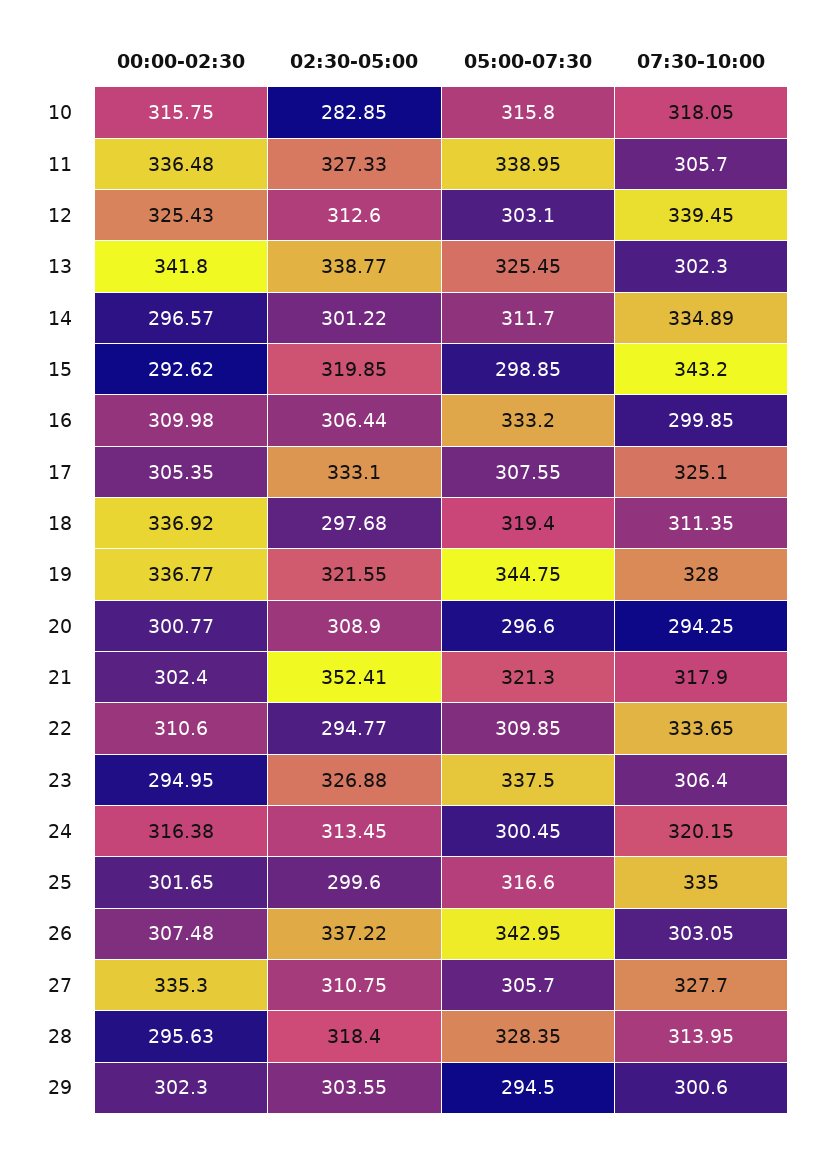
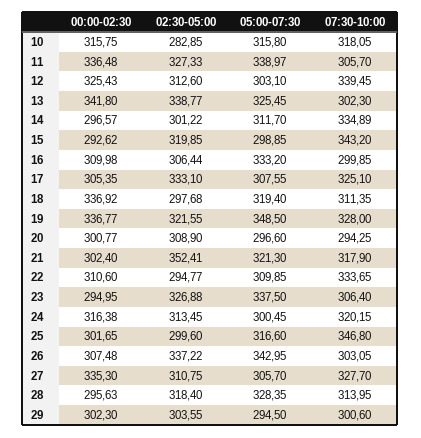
  {
    "00:00-02:30": {
      "10": 315.75,
      "11": 336.48,
      "12": 325.43,
      "13": 341.8,
      "14": 296.57,
      "15": 292.62,
      "16": 309.98,
      "17": 305.35,
      "18": 336.92,
      "19": 336.77,
      "20": 300.77,
      "21": 302.4,
      "22": 310.6,
      "23": 294.95,
      "24": 316.38,
      "25": 301.65,
      "26": 307.48,
      "27": 335.3,
      "28": 295.63,
      "29": 302.3
    },
    "02:30-05:00": {
      "10": 282.85,
      "11": 327.33,
      "12": 312.6,
      "13": 338.77,
      "14": 301.22,
      "15": 319.85,
      "16": 306.44,
      "17": 333.1,
      "18": 297.68,
      "19": 321.55,
      "20": 308.9,
      "21": 352.41,
      "22": 294.77,
      "23": 326.88,
      "24": 313.45,
      "25": 299.6,
      "26": 337.22,
      "27": 310.75,
      "28": 318.4,
      "29": 303.55
    },
    "05:00-07:30": {
      "10": 315.8,
-     "11": 338.95,
+     "11": 338.97,
      "12": 303.1,
      "13": 325.45,
      "14": 311.7,
      "15": 298.85,
      "16": 333.2,
      "17": 307.55,
      "18": 319.4,
-     "19": 344.75,
+     "19": 348.5,
      "20": 296.6,
      "21": 321.3,
      "22": 309.85,
      "23": 337.5,
      "24": 300.45,
      "25": 316.6,
      "26": 342.95,
      "27": 305.7,
      "28": 328.35,
      "29": 294.5
    },
    "07:30-10:00": {
      "10": 318.05,
      "11": 305.7,
      "12": 339.45,
      "13": 302.3,
      "14": 334.89,
      "15": 343.2,
      "16": 299.85,
      "17": 325.1,
      "18": 311.35,
      "19": 328,
      "20": 294.25,
      "21": 317.9,
      "22": 333.65,
      "23": 306.4,
      "24": 320.15,
-     "25": 335,
+     "25": 346.8,
      "26": 303.05,
      "27": 327.7,
      "28": 313.95,
      "29": 300.6
    }
  }

